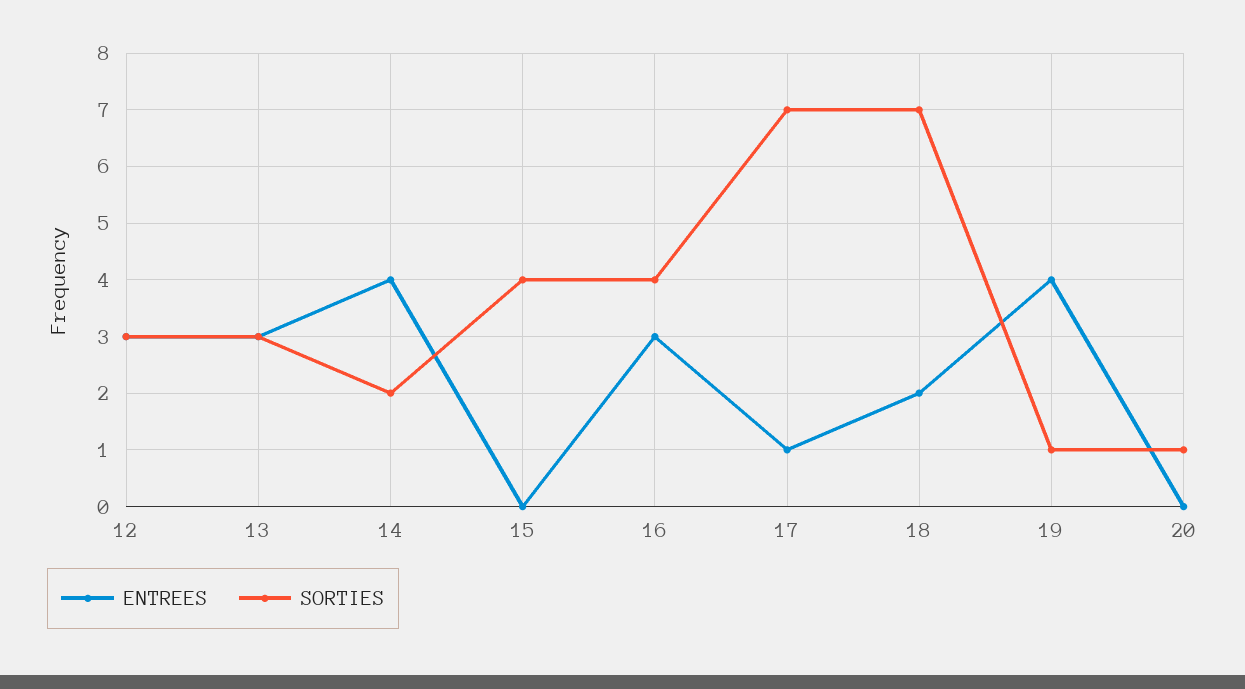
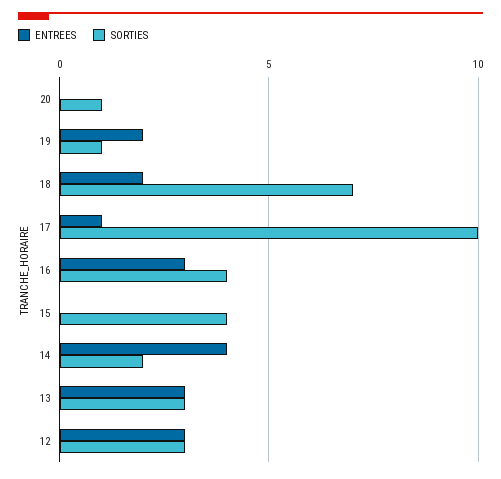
  {
    "ENTREES": {
      "12": 3,
      "13": 3,
      "14": 4,
      "15": 0,
      "16": 3,
      "17": 1,
      "18": 2,
-     "19": 4,
+     "19": 2,
      "20": 0
    },
    "SORTIES": {
      "12": 3,
      "13": 3,
      "14": 2,
      "15": 4,
      "16": 4,
-     "17": 7,
+     "17": 10,
      "18": 7,
      "19": 1,
      "20": 1
    }
  }

